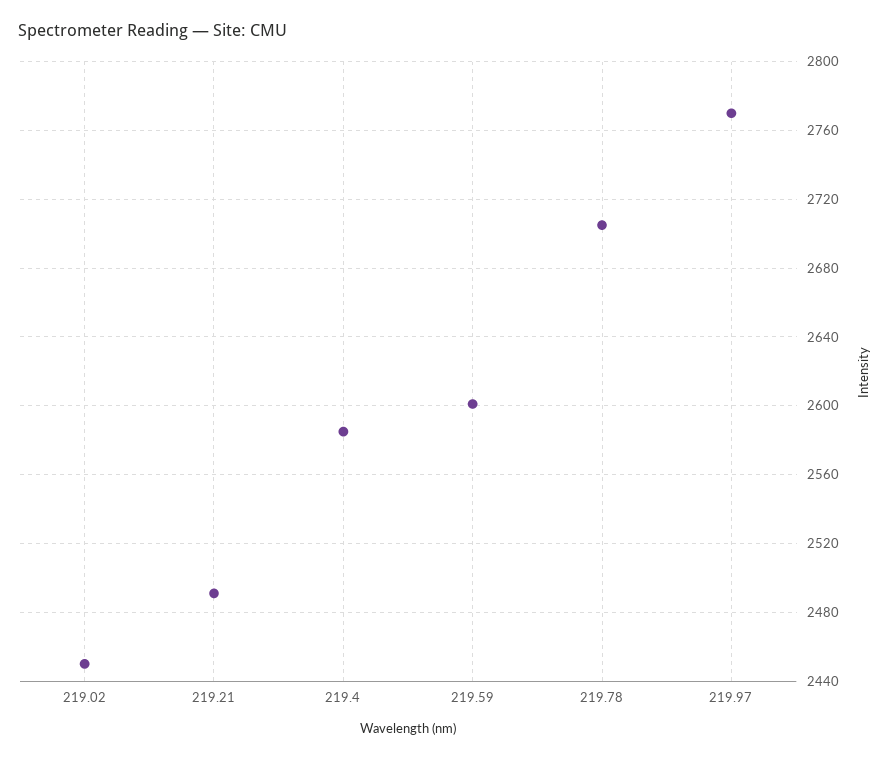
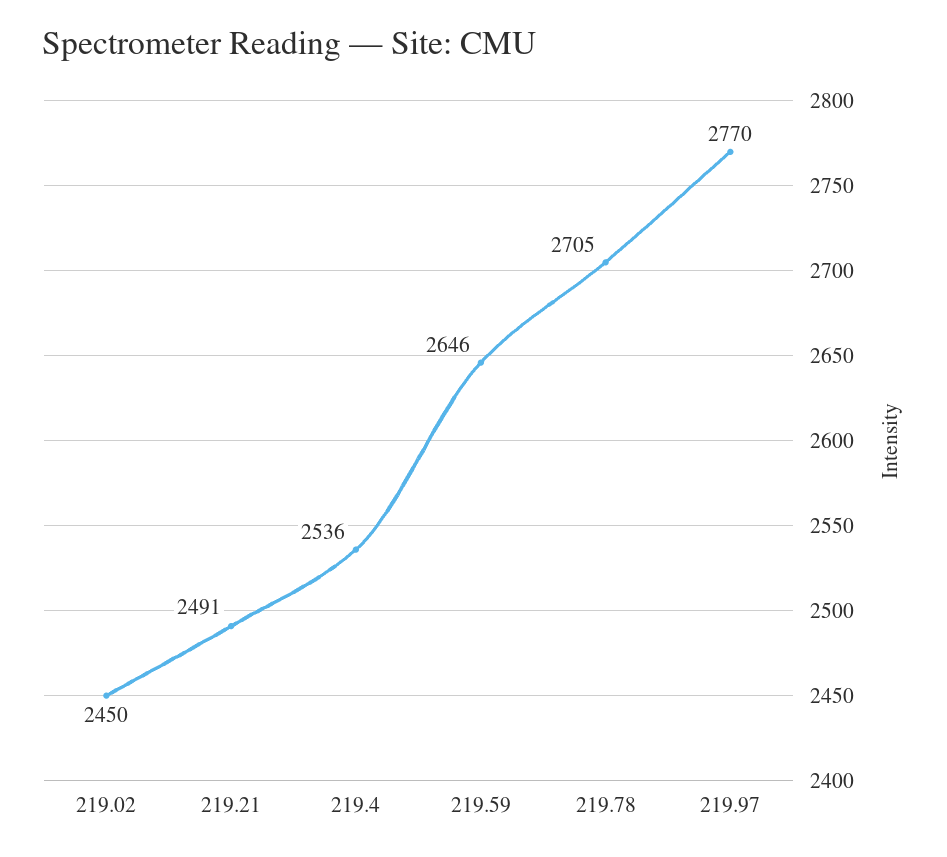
  {
    "219.02": 2450,
    "219.21": 2491,
-   "219.4": 2585,
+   "219.4": 2536,
-   "219.59": 2600,
+   "219.59": 2646,
    "219.78": 2705,
    "219.97": 2770
  }

